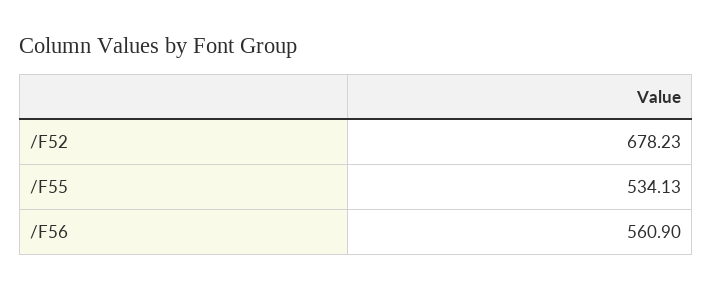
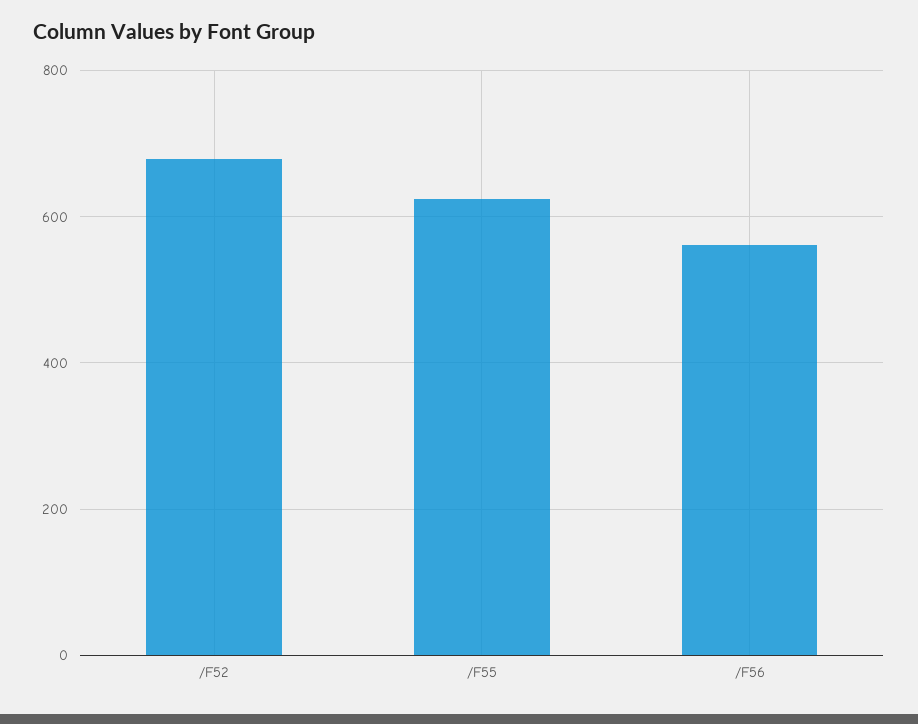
  {
    "/F52": 678.23,
-   "/F55": 534.13,
+   "/F55": 620,
    "/F56": 560.9
  }

